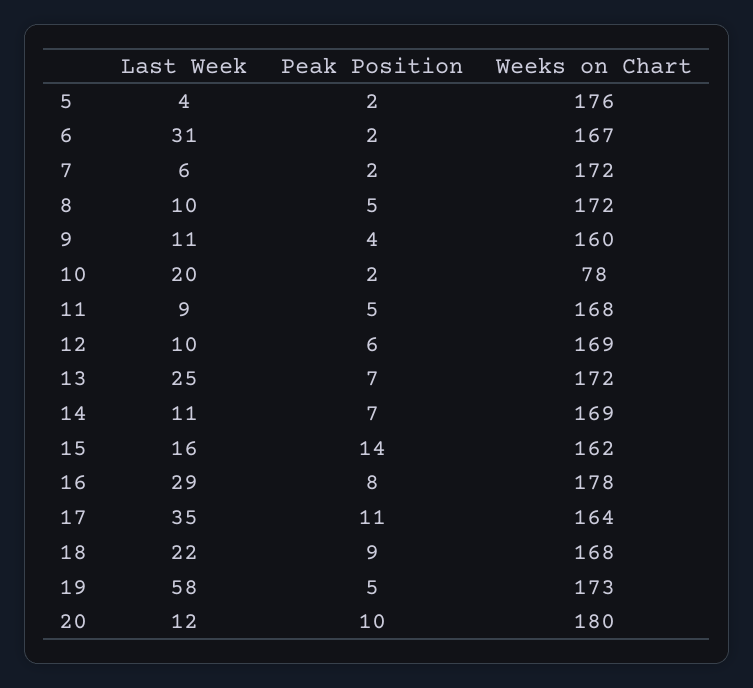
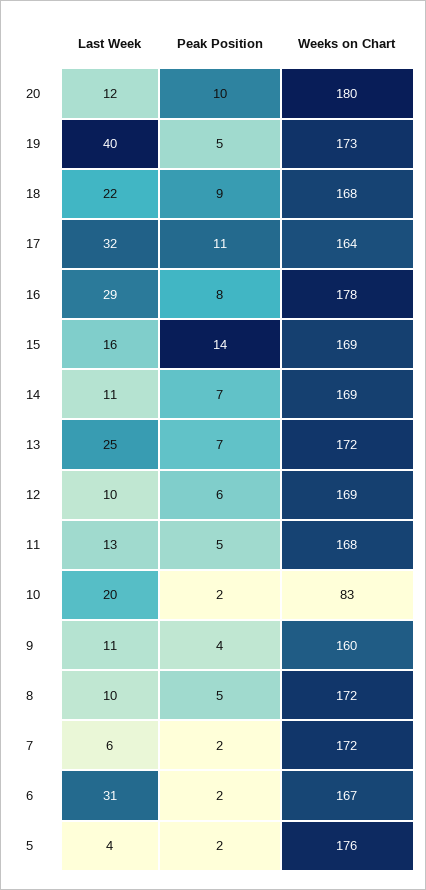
  {
    "Last Week": {
      "5": 4,
      "6": 31,
      "7": 6,
      "8": 10,
      "9": 11,
      "10": 20,
-     "11": 9,
+     "11": 13,
      "12": 10,
      "13": 25,
      "14": 11,
      "15": 16,
      "16": 29,
-     "17": 35,
+     "17": 32,
      "18": 22,
-     "19": 58,
+     "19": 40,
      "20": 12
    },
    "Peak Position": {
      "5": 2,
      "6": 2,
      "7": 2,
      "8": 5,
      "9": 4,
      "10": 2,
      "11": 5,
      "12": 6,
      "13": 7,
      "14": 7,
      "15": 14,
      "16": 8,
      "17": 11,
      "18": 9,
      "19": 5,
      "20": 10
    },
    "Weeks on Chart": {
      "5": 176,
      "6": 167,
      "7": 172,
      "8": 172,
      "9": 160,
-     "10": 78,
+     "10": 83,
      "11": 168,
      "12": 169,
      "13": 172,
      "14": 169,
-     "15": 162,
+     "15": 169,
      "16": 178,
      "17": 164,
      "18": 168,
      "19": 173,
      "20": 180
    }
  }

